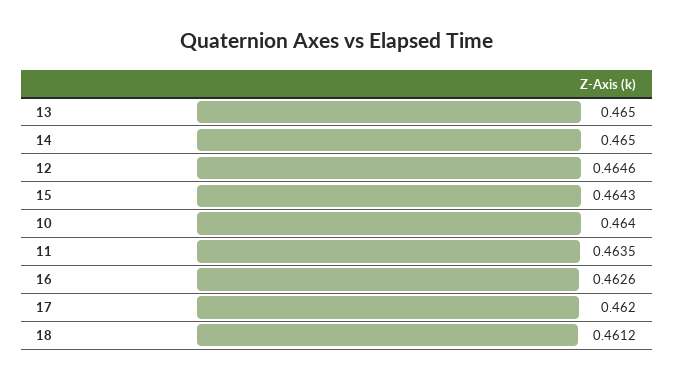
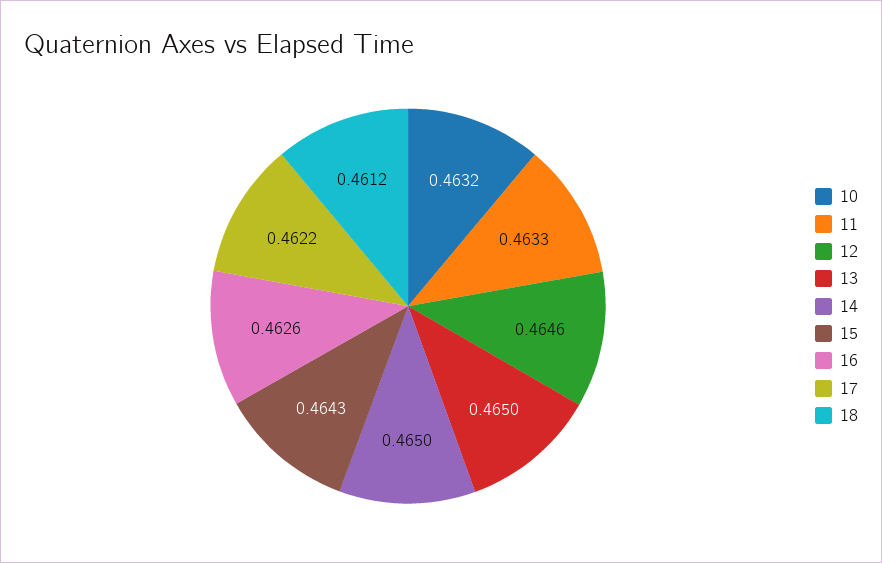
  {
    "13": 0.465,
    "14": 0.465,
    "12": 0.4646,
    "15": 0.4643,
-   "10": 0.464,
+   "10": 0.4632,
-   "11": 0.4635,
+   "11": 0.4633,
    "16": 0.4626,
-   "17": 0.462,
+   "17": 0.4622,
    "18": 0.4612
  }

